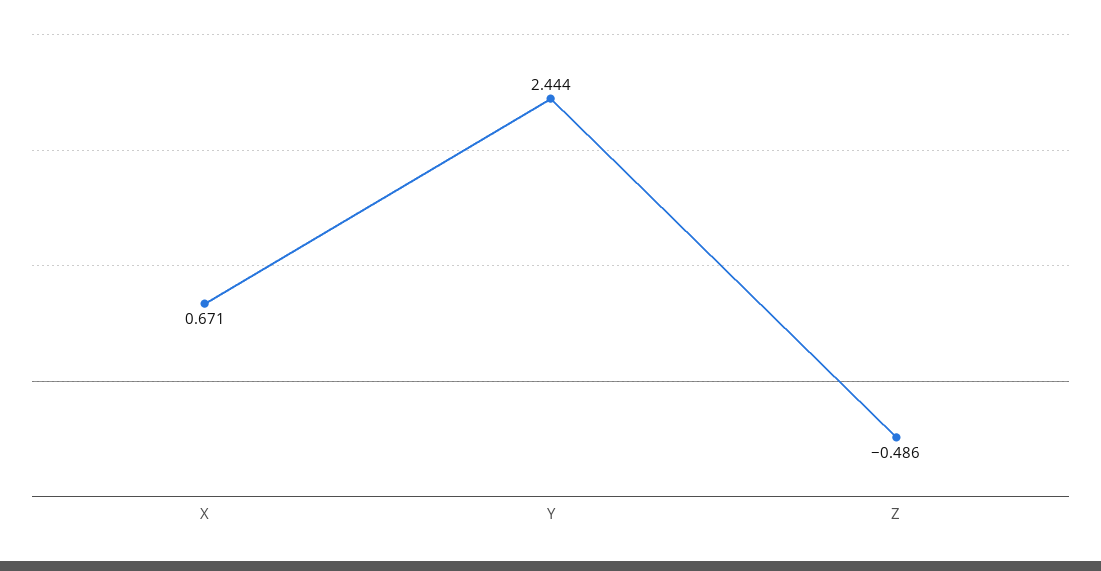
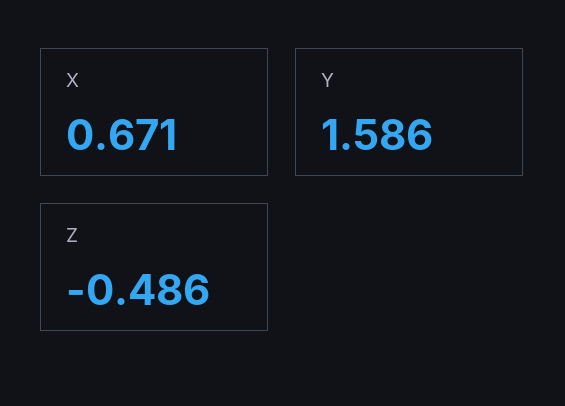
  {
    "X": 0.671,
-   "Y": 2.444,
+   "Y": 1.586,
    "Z": -0.486
  }

